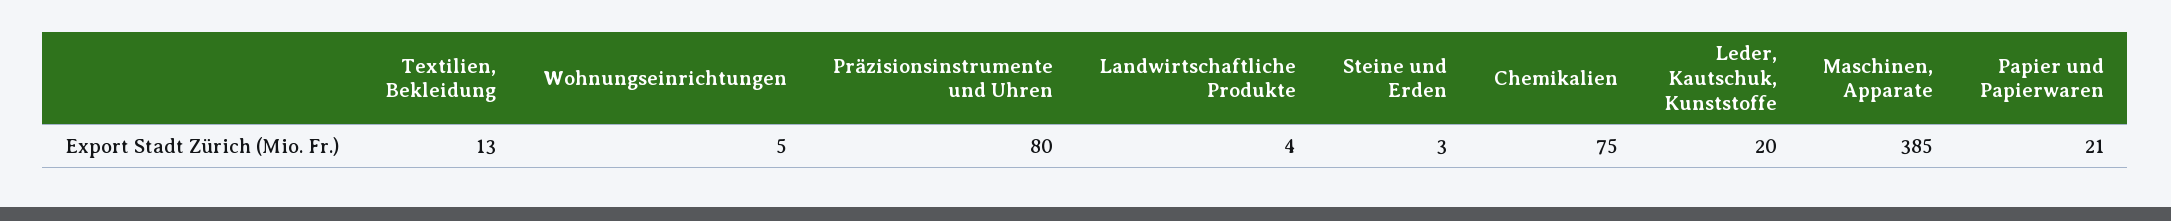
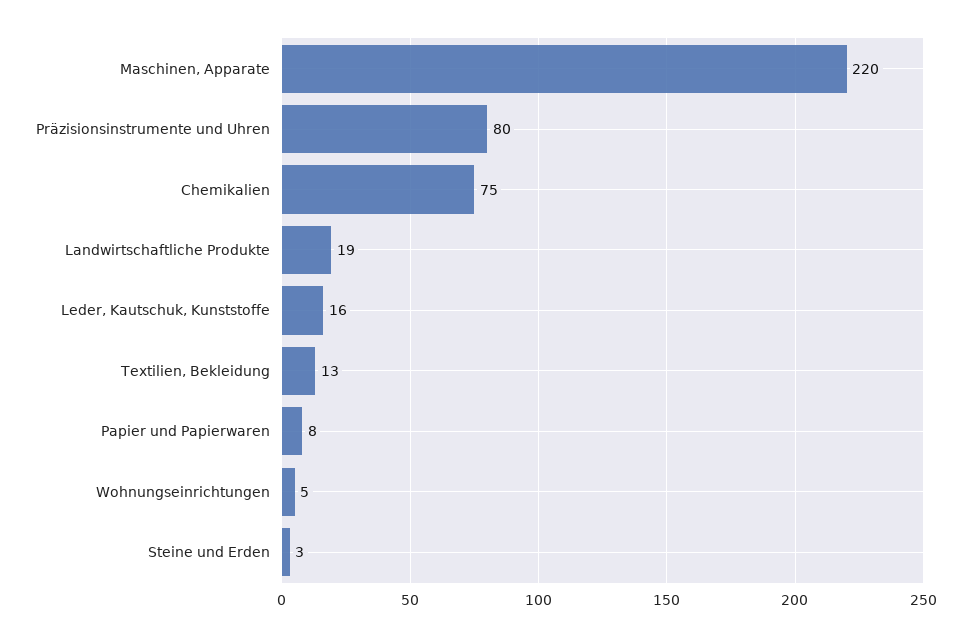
  {
    "Textilien, Bekleidung": 13,
    "Wohnungseinrichtungen": 5,
    "Präzisionsinstrumente und Uhren": 80,
-   "Landwirtschaftliche Produkte": 4,
+   "Landwirtschaftliche Produkte": 19,
    "Steine und Erden": 3,
    "Chemikalien": 75,
-   "Leder, Kautschuk, Kunststoffe": 20,
+   "Leder, Kautschuk, Kunststoffe": 16,
-   "Maschinen, Apparate": 385,
+   "Maschinen, Apparate": 220,
-   "Papier und Papierwaren": 21
+   "Papier und Papierwaren": 8
  }

